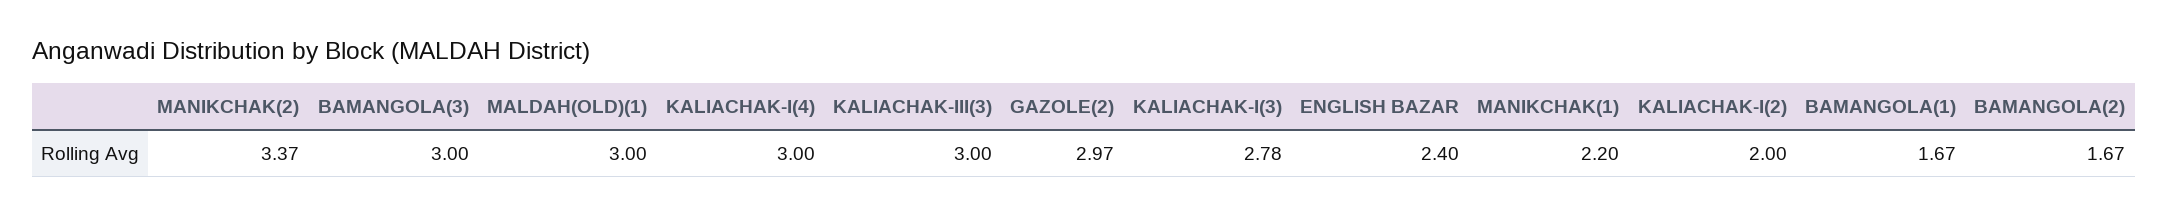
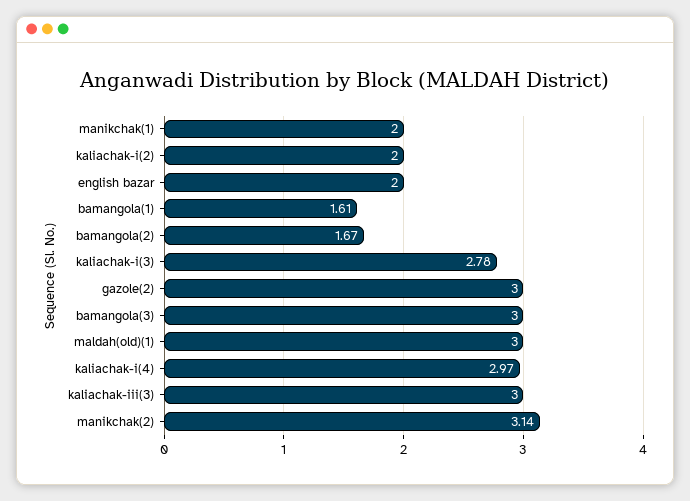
  {
-   "MANIKCHAK(2)": 3.37,
+   "MANIKCHAK(2)": 3.14,
    "BAMANGOLA(3)": 3,
    "MALDAH(OLD)(1)": 3,
-   "KALIACHAK-I(4)": 3,
+   "KALIACHAK-I(4)": 2.97,
    "KALIACHAK-III(3)": 3,
-   "GAZOLE(2)": 2.97,
+   "GAZOLE(2)": 3,
    "KALIACHAK-I(3)": 2.78,
-   "ENGLISH BAZAR": 2.4,
+   "ENGLISH BAZAR": 2,
-   "MANIKCHAK(1)": 2.2,
+   "MANIKCHAK(1)": 2,
    "KALIACHAK-I(2)": 2,
-   "BAMANGOLA(1)": 1.67,
+   "BAMANGOLA(1)": 1.61,
    "BAMANGOLA(2)": 1.67
  }

